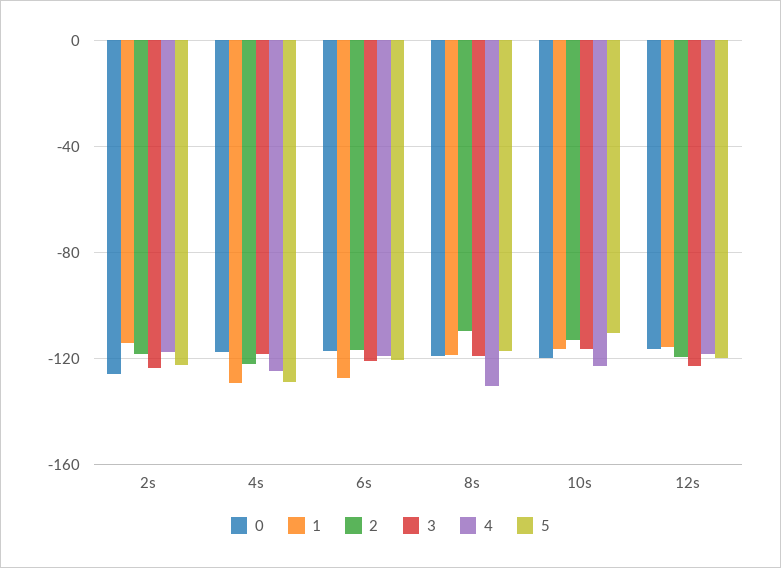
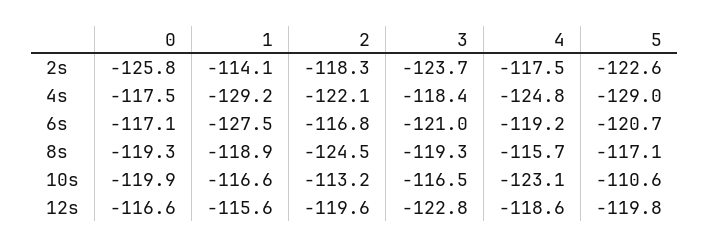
  {
    "0": {
      "2s": -125.8,
      "4s": -117.5,
      "6s": -117.1,
      "8s": -119.3,
      "10s": -119.9,
      "12s": -116.6
    },
    "1": {
      "2s": -114.1,
      "4s": -129.2,
      "6s": -127.5,
      "8s": -118.9,
      "10s": -116.6,
      "12s": -115.6
    },
    "2": {
      "2s": -118.3,
      "4s": -122.1,
      "6s": -116.8,
-     "8s": -110,
+     "8s": -124.5,
      "10s": -113.2,
      "12s": -119.6
    },
    "3": {
      "2s": -123.7,
      "4s": -118.4,
      "6s": -121,
      "8s": -119.3,
      "10s": -116.5,
      "12s": -122.8
    },
    "4": {
      "2s": -117.5,
      "4s": -124.8,
      "6s": -119.2,
-     "8s": -130,
+     "8s": -115.7,
      "10s": -123.1,
      "12s": -118.6
    },
    "5": {
      "2s": -122.6,
      "4s": -129,
      "6s": -120.7,
      "8s": -117.1,
      "10s": -110.6,
      "12s": -119.8
    }
  }

